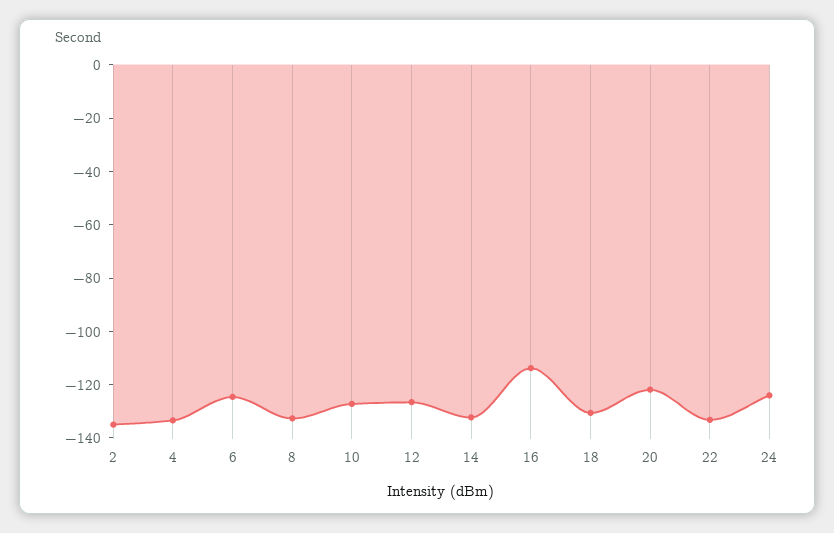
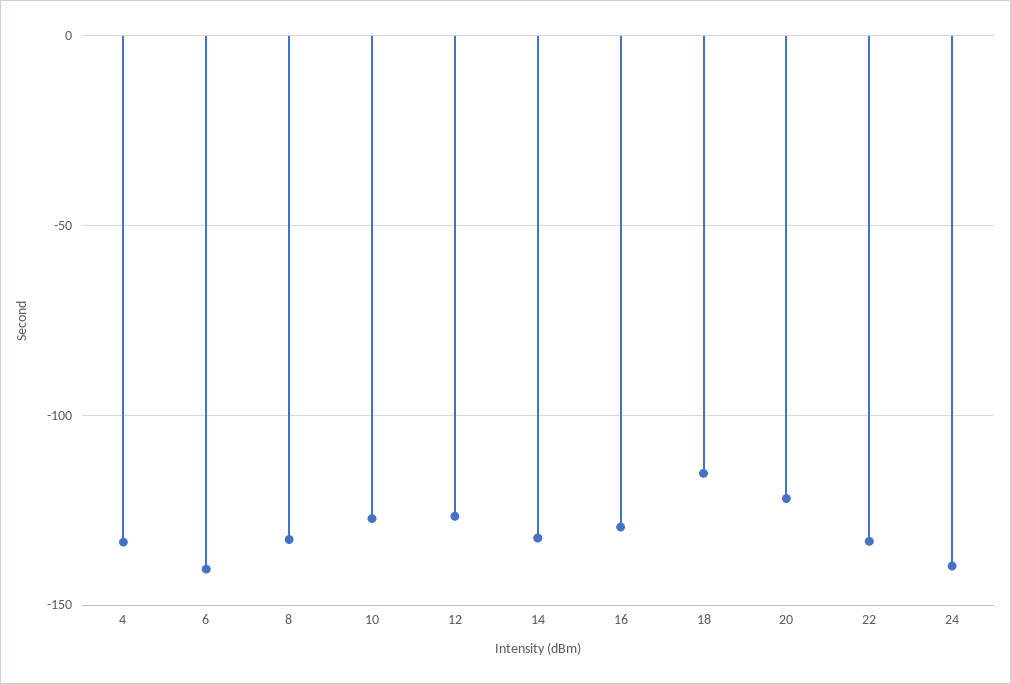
  {
-   "2": -135,
    "4": -135,
-   "6": -125,
+   "6": -140,
    "8": -135,
    "10": -125,
    "12": -125,
    "14": -130,
-   "16": -115,
+   "16": -130,
-   "18": -130,
+   "18": -115,
    "20": -120,
    "22": -135,
-   "24": -125
+   "24": -140
  }

